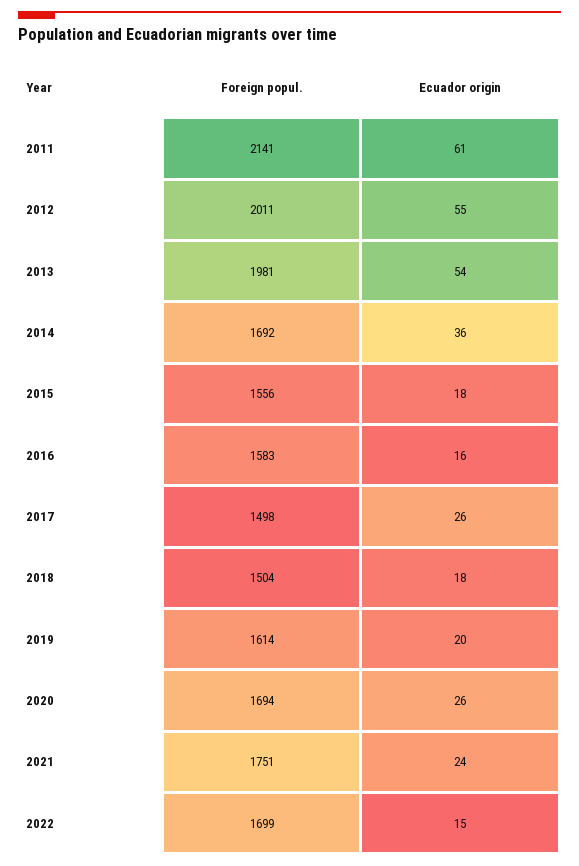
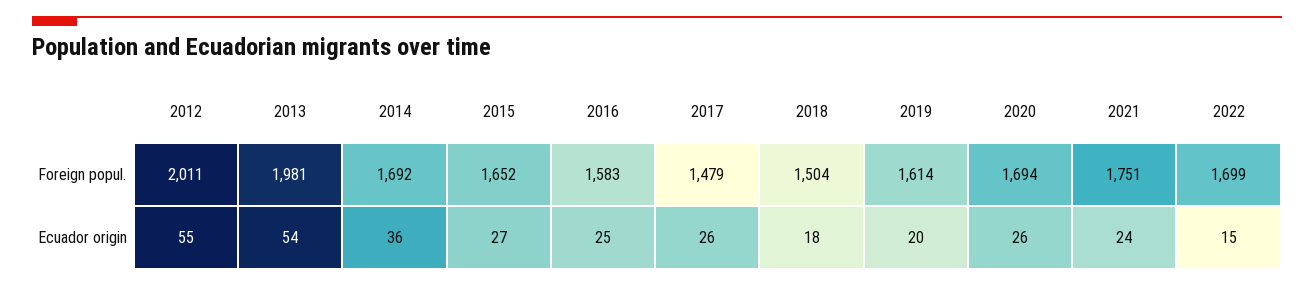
  {
    "Foreign popul.": {
-     "2011": 2141,
      "2012": 2011,
      "2013": 1981,
      "2014": 1692,
-     "2015": 1556,
+     "2015": 1652,
      "2016": 1583,
-     "2017": 1498,
+     "2017": 1479,
      "2018": 1504,
      "2019": 1614,
      "2020": 1694,
      "2021": 1751,
      "2022": 1699
    },
    "Ecuador origin": {
-     "2011": 61,
      "2012": 55,
      "2013": 54,
      "2014": 36,
-     "2015": 18,
+     "2015": 27,
-     "2016": 16,
+     "2016": 25,
      "2017": 26,
      "2018": 18,
      "2019": 20,
      "2020": 26,
      "2021": 24,
      "2022": 15
    }
  }

